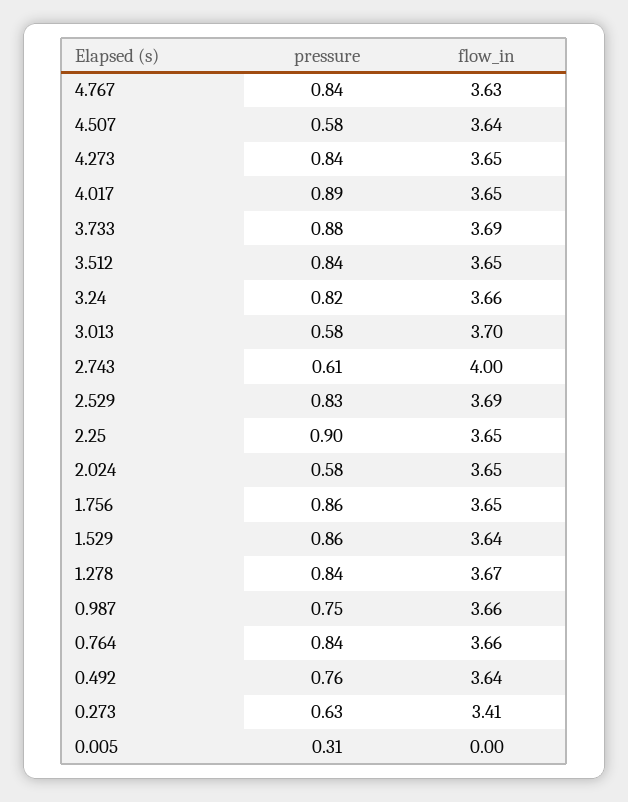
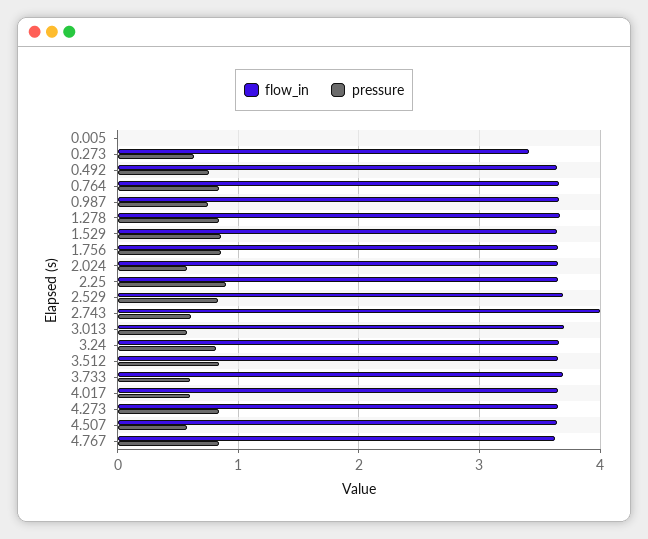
  {
    "pressure": {
      "4.767": 0.84,
      "4.507": 0.58,
      "4.273": 0.84,
-     "4.017": 0.89,
+     "4.017": 0.6,
-     "3.733": 0.88,
+     "3.733": 0.6,
      "3.512": 0.84,
      "3.24": 0.82,
      "3.013": 0.58,
      "2.743": 0.61,
      "2.529": 0.83,
      "2.25": 0.9,
      "2.024": 0.58,
      "1.756": 0.86,
      "1.529": 0.86,
      "1.278": 0.84,
      "0.987": 0.75,
      "0.764": 0.84,
      "0.492": 0.76,
      "0.273": 0.63,
-     "0.005": 0.31
+     "0.005": 0
    },
    "flow_in": {
      "4.767": 3.63,
      "4.507": 3.64,
      "4.273": 3.65,
      "4.017": 3.65,
      "3.733": 3.69,
      "3.512": 3.65,
      "3.24": 3.66,
      "3.013": 3.7,
      "2.743": 4,
      "2.529": 3.69,
      "2.25": 3.65,
      "2.024": 3.65,
      "1.756": 3.65,
      "1.529": 3.64,
      "1.278": 3.67,
      "0.987": 3.66,
      "0.764": 3.66,
      "0.492": 3.64,
      "0.273": 3.41,
      "0.005": 0
    }
  }

